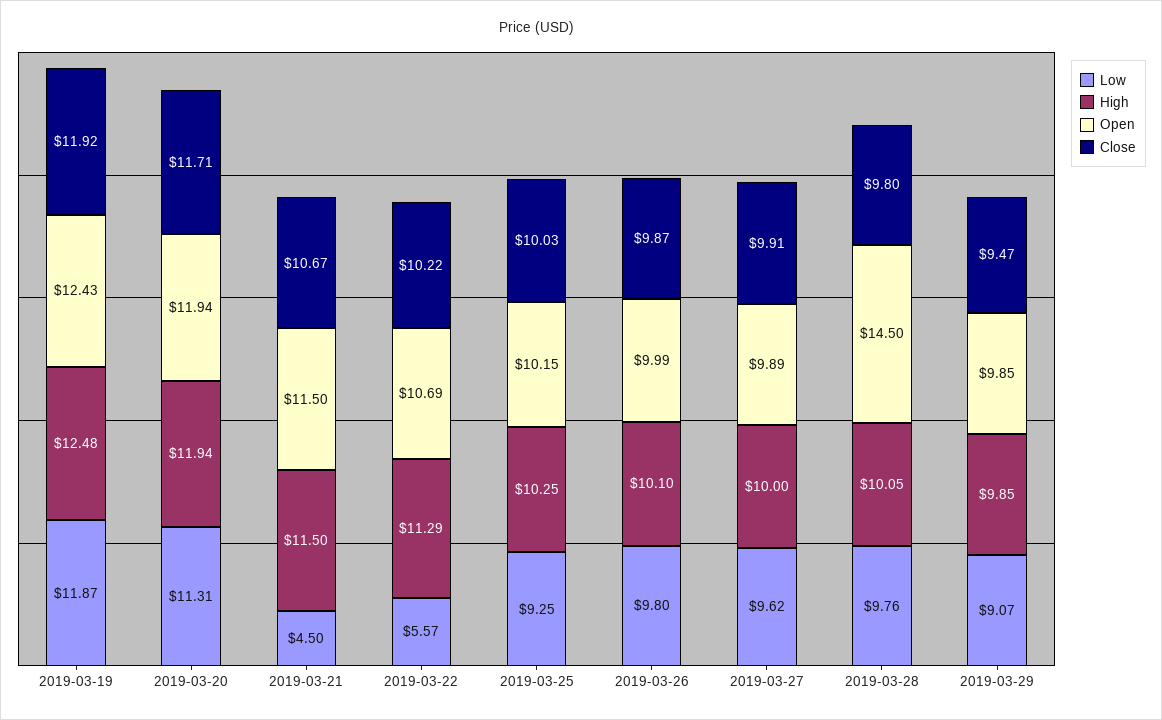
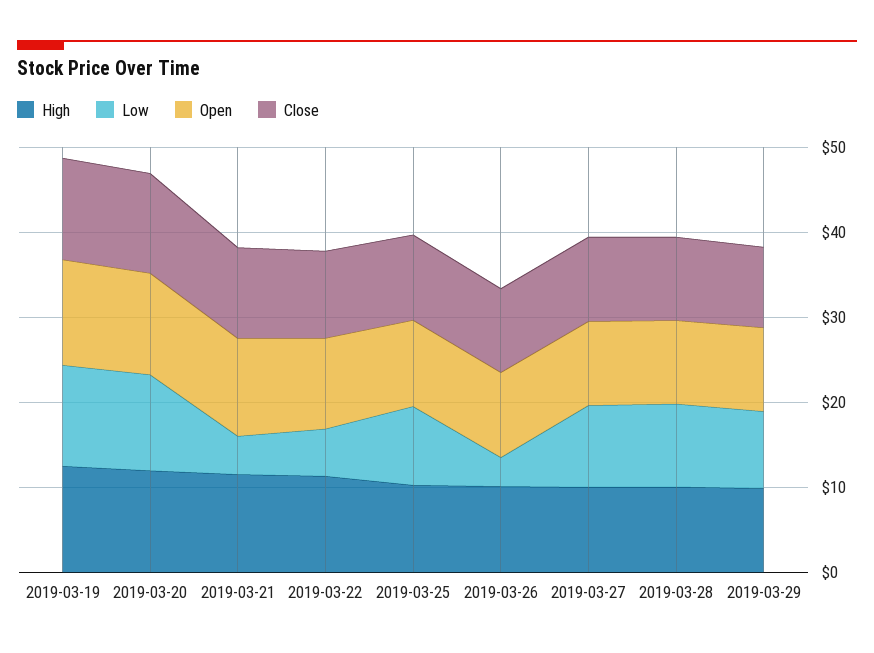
  {
    "Low": {
      "2019-03-19": 11.87,
      "2019-03-20": 11.31,
      "2019-03-21": 4.5,
      "2019-03-22": 5.57,
      "2019-03-25": 9.25,
-     "2019-03-26": 9.8,
+     "2019-03-26": 4,
      "2019-03-27": 9.62,
      "2019-03-28": 9.76,
      "2019-03-29": 9.07
    },
    "High": {
      "2019-03-19": 12.48,
      "2019-03-20": 11.94,
      "2019-03-21": 11.5,
      "2019-03-22": 11.29,
      "2019-03-25": 10.25,
      "2019-03-26": 10.1,
      "2019-03-27": 10,
      "2019-03-28": 10.05,
      "2019-03-29": 9.85
    },
    "Open": {
      "2019-03-19": 12.43,
      "2019-03-20": 11.94,
      "2019-03-21": 11.5,
      "2019-03-22": 10.69,
      "2019-03-25": 10.15,
      "2019-03-26": 9.99,
      "2019-03-27": 9.89,
-     "2019-03-28": 14.5,
+     "2019-03-28": 10,
      "2019-03-29": 9.85
    },
    "Close": {
      "2019-03-19": 11.92,
      "2019-03-20": 11.71,
      "2019-03-21": 10.67,
      "2019-03-22": 10.22,
      "2019-03-25": 10.03,
      "2019-03-26": 9.87,
      "2019-03-27": 9.91,
      "2019-03-28": 9.8,
      "2019-03-29": 9.47
    }
  }

